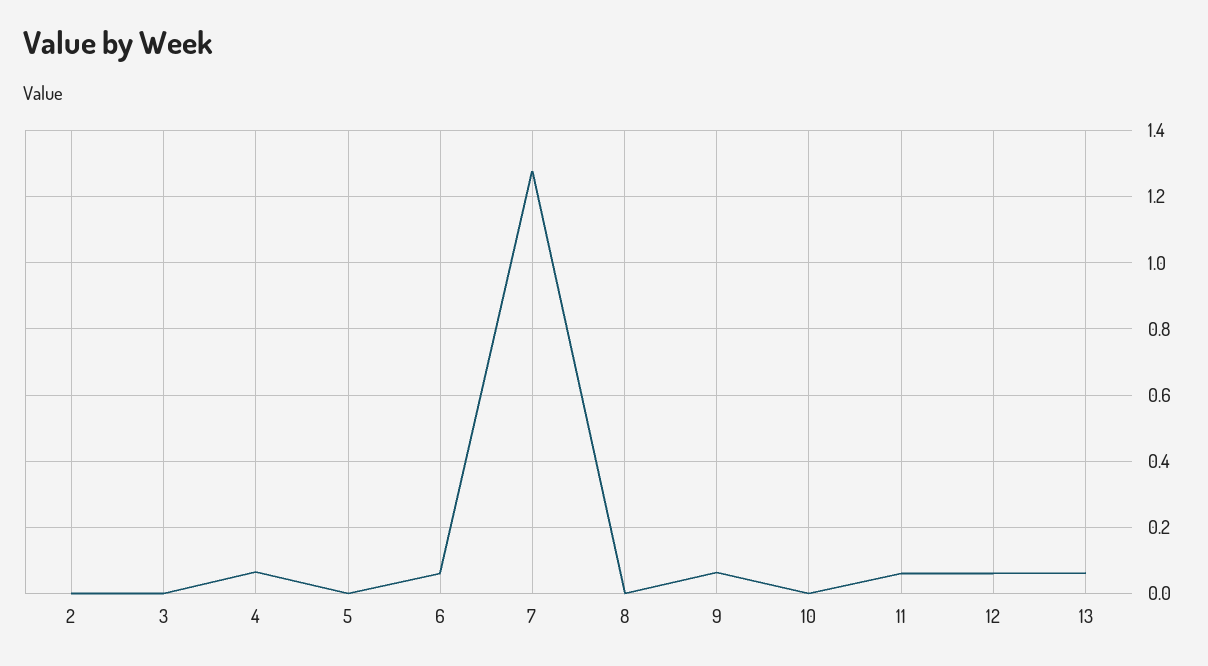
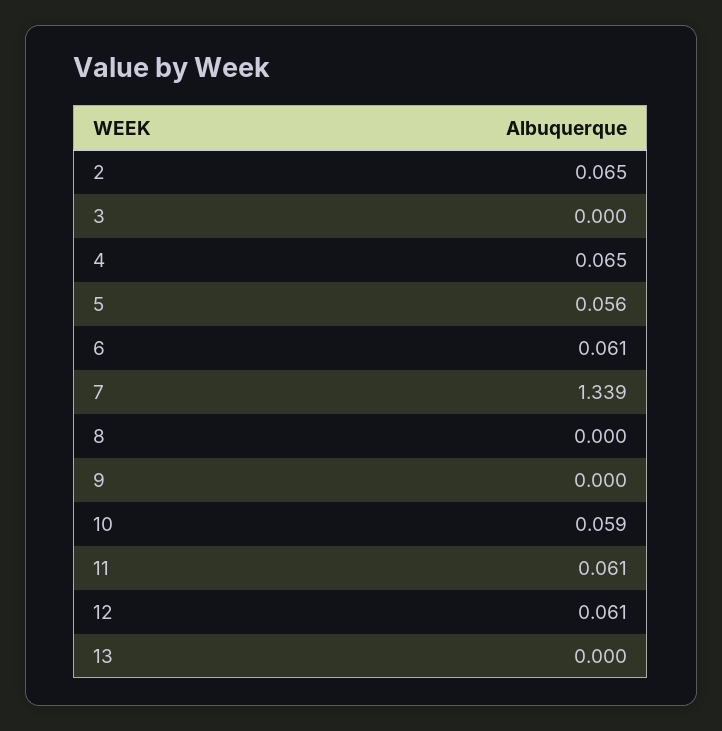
  {
-   "2": 0,
+   "2": 0.065,
    "3": 0,
    "4": 0.065,
-   "5": 0,
+   "5": 0.056,
    "6": 0.061,
-   "7": 1.28,
+   "7": 1.339,
    "8": 0,
-   "9": 0.06,
+   "9": 0,
-   "10": 0,
+   "10": 0.059,
    "11": 0.061,
    "12": 0.061,
-   "13": 0.06
+   "13": 0
  }

